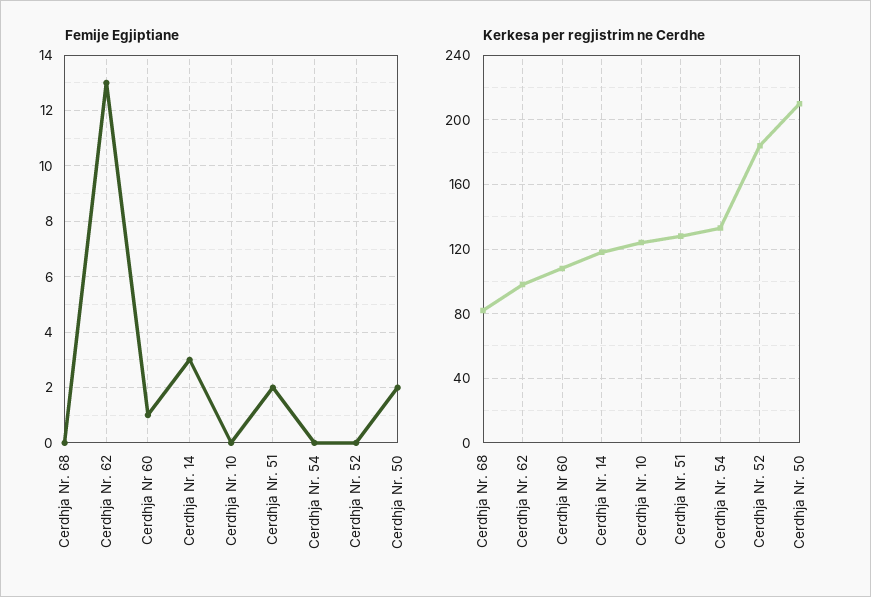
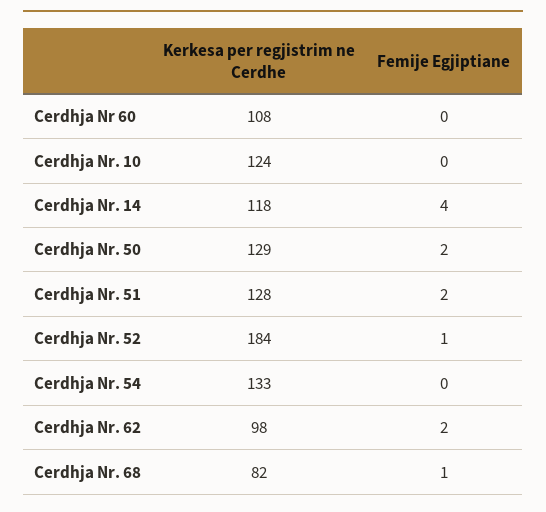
  {
    "Femije Egjiptiane": {
-     "Cerdhja Nr. 68": 0,
+     "Cerdhja Nr. 68": 1,
-     "Cerdhja Nr. 62": 13,
+     "Cerdhja Nr. 62": 2,
-     "Cerdhja Nr 60": 1,
+     "Cerdhja Nr 60": 0,
-     "Cerdhja Nr. 14": 3,
+     "Cerdhja Nr. 14": 4,
      "Cerdhja Nr. 10": 0,
      "Cerdhja Nr. 51": 2,
      "Cerdhja Nr. 54": 0,
-     "Cerdhja Nr. 52": 0,
+     "Cerdhja Nr. 52": 1,
      "Cerdhja Nr. 50": 2
    },
    "Kerkesa per regjistrim ne Cerdhe": {
      "Cerdhja Nr. 68": 82,
      "Cerdhja Nr. 62": 98,
      "Cerdhja Nr 60": 108,
      "Cerdhja Nr. 14": 118,
      "Cerdhja Nr. 10": 124,
      "Cerdhja Nr. 51": 128,
      "Cerdhja Nr. 54": 133,
      "Cerdhja Nr. 52": 184,
-     "Cerdhja Nr. 50": 210
+     "Cerdhja Nr. 50": 129
    }
  }

